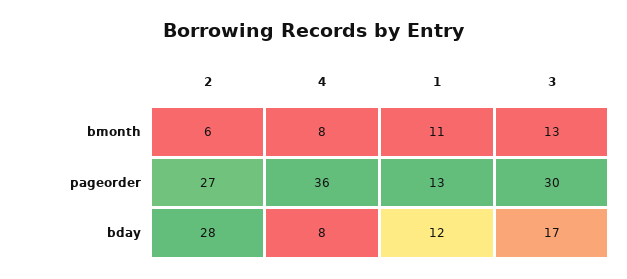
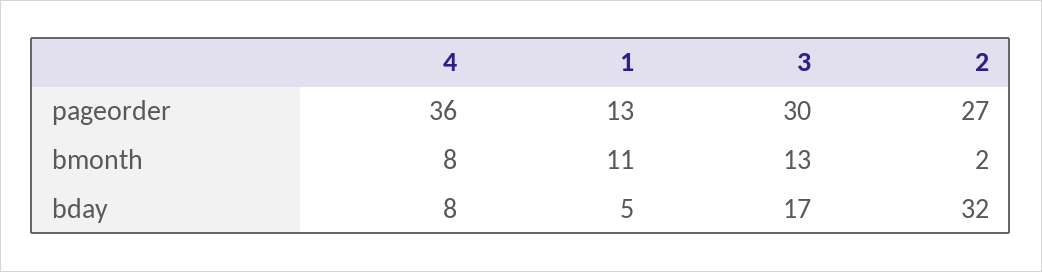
  {
    "2": {
-     "bmonth": 6,
+     "bmonth": 2,
      "pageorder": 27,
-     "bday": 28
+     "bday": 32
    },
    "4": {
      "bmonth": 8,
      "pageorder": 36,
      "bday": 8
    },
    "1": {
      "bmonth": 11,
      "pageorder": 13,
-     "bday": 12
+     "bday": 5
    },
    "3": {
      "bmonth": 13,
      "pageorder": 30,
      "bday": 17
    }
  }

